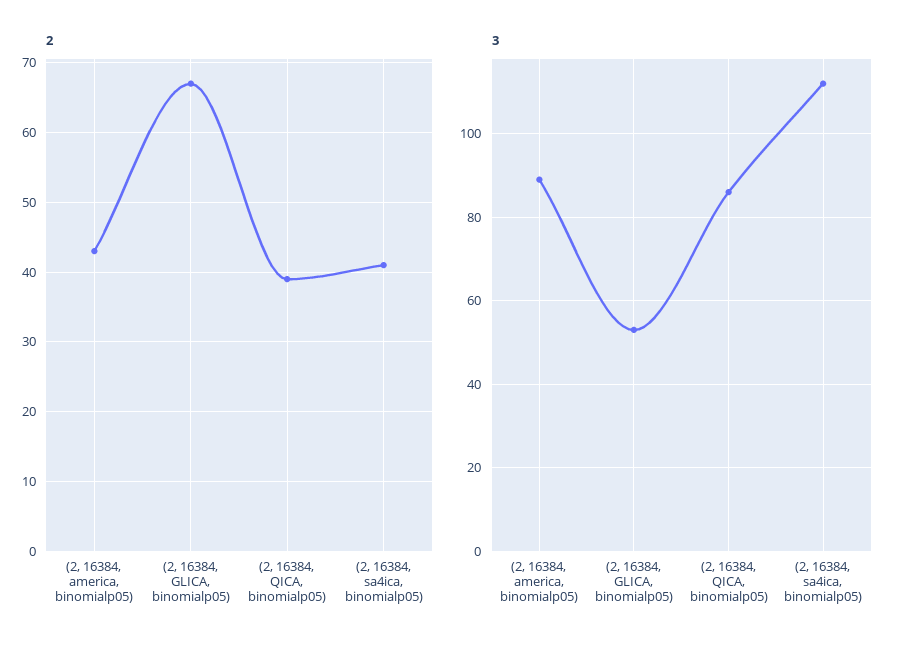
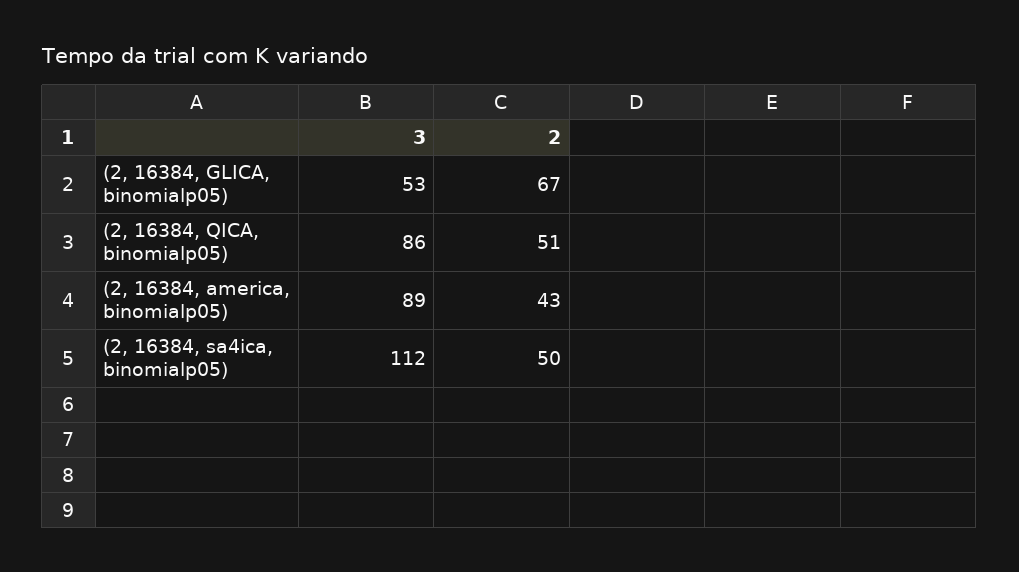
  {
    "2": {
      "(2, 16384, america, binomialp05)": 43,
      "(2, 16384, GLICA, binomialp05)": 67,
-     "(2, 16384, QICA, binomialp05)": 39,
+     "(2, 16384, QICA, binomialp05)": 51,
-     "(2, 16384, sa4ica, binomialp05)": 41
+     "(2, 16384, sa4ica, binomialp05)": 50
    },
    "3": {
      "(2, 16384, america, binomialp05)": 89,
      "(2, 16384, GLICA, binomialp05)": 53,
      "(2, 16384, QICA, binomialp05)": 86,
      "(2, 16384, sa4ica, binomialp05)": 112
    }
  }

